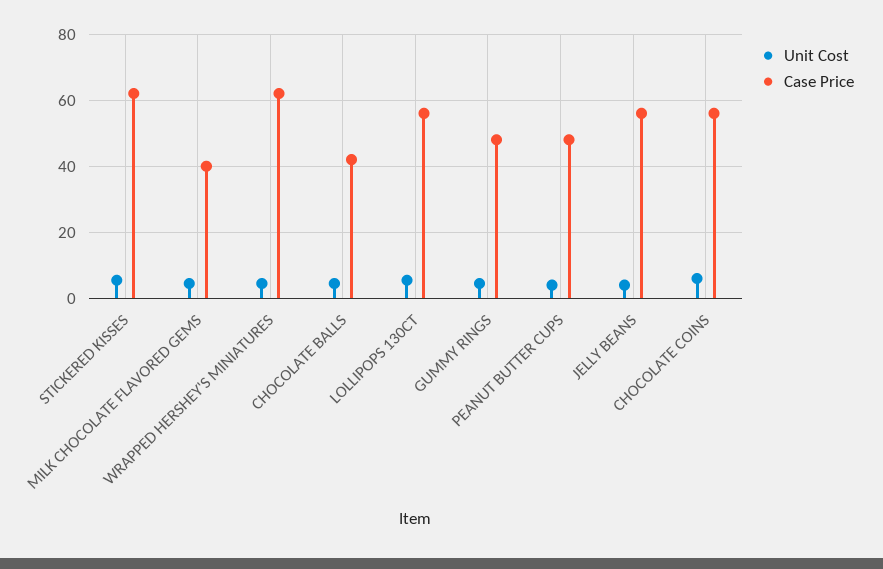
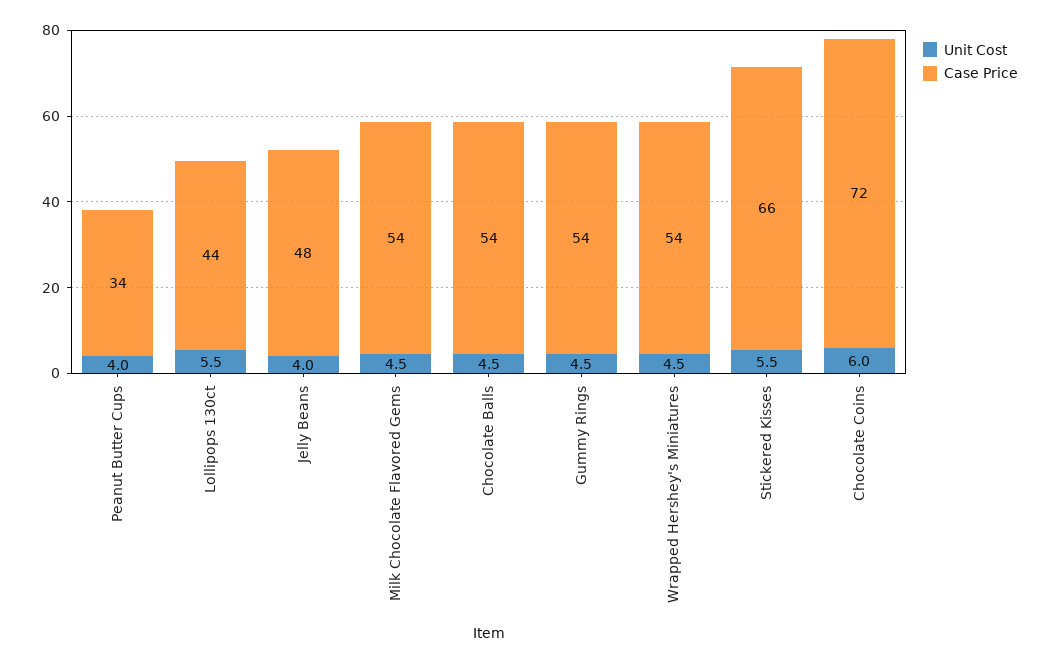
  {
    "Unit Cost": {
      "STICKERED KISSES": 5.5,
      "MILK CHOCOLATE FLAVORED GEMS": 4.5,
      "WRAPPED HERSHEY'S MINIATURES": 4.5,
      "CHOCOLATE BALLS": 4.5,
      "LOLLIPOPS 130CT": 5.5,
      "GUMMY RINGS": 4.5,
      "PEANUT BUTTER CUPS": 4,
      "JELLY BEANS": 4,
      "CHOCOLATE COINS": 6
    },
    "Case Price": {
-     "STICKERED KISSES": 62,
+     "STICKERED KISSES": 66,
-     "MILK CHOCOLATE FLAVORED GEMS": 40,
+     "MILK CHOCOLATE FLAVORED GEMS": 54,
-     "WRAPPED HERSHEY'S MINIATURES": 62,
+     "WRAPPED HERSHEY'S MINIATURES": 54,
-     "CHOCOLATE BALLS": 42,
+     "CHOCOLATE BALLS": 54,
-     "LOLLIPOPS 130CT": 56,
+     "LOLLIPOPS 130CT": 44,
-     "GUMMY RINGS": 48,
+     "GUMMY RINGS": 54,
-     "PEANUT BUTTER CUPS": 48,
+     "PEANUT BUTTER CUPS": 34,
-     "JELLY BEANS": 56,
+     "JELLY BEANS": 48,
-     "CHOCOLATE COINS": 56
+     "CHOCOLATE COINS": 72
    }
  }

